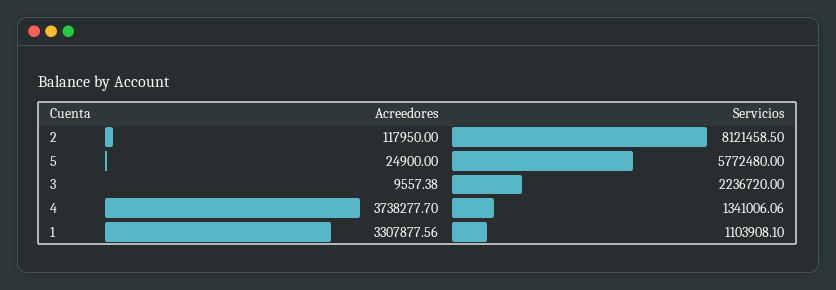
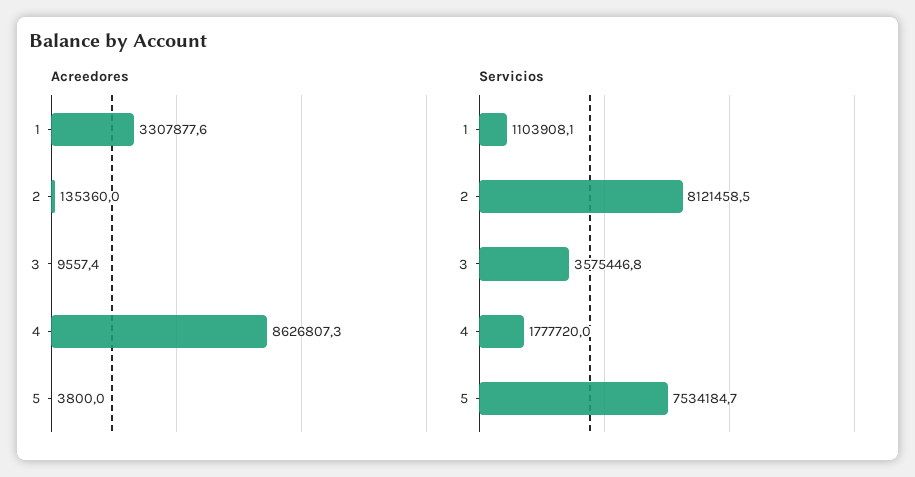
  {
    "Acreedores": {
-     "2": 117950,
+     "2": 135360,
-     "5": 24900,
+     "5": 3800,
      "3": 9557.38,
-     "4": 3738277.7,
+     "4": 8626807.3,
      "1": 3307877.56
    },
    "Servicios": {
      "2": 8121458.5,
-     "5": 5772480,
+     "5": 7534184.7,
-     "3": 2236720,
+     "3": 3575446.8,
-     "4": 1341006.06,
+     "4": 1777720,
      "1": 1103908.1
    }
  }

